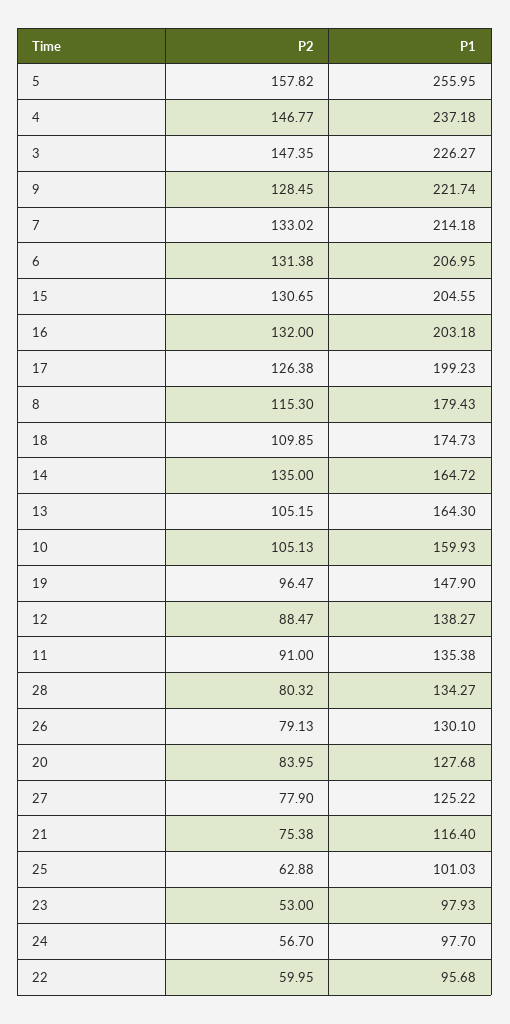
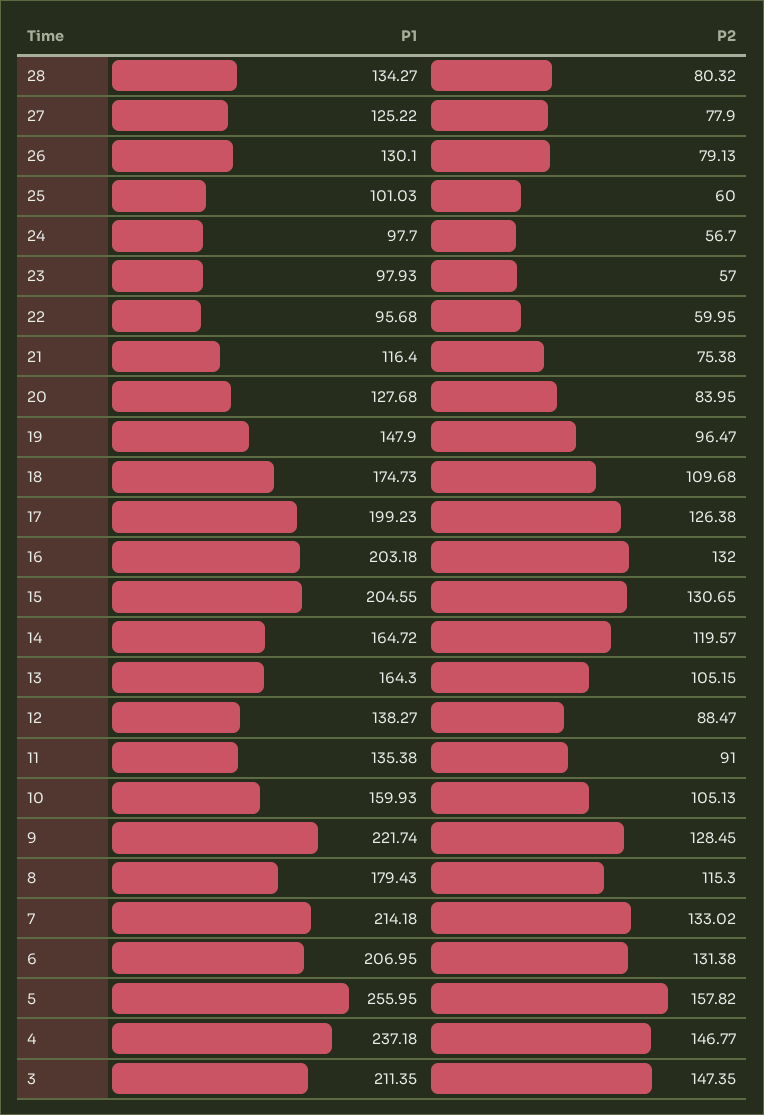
  {
    "P2": {
      "5": 157.82,
      "4": 146.77,
      "3": 147.35,
      "9": 128.45,
      "7": 133.02,
      "6": 131.38,
      "15": 130.65,
      "16": 132,
      "17": 126.38,
      "8": 115.3,
-     "18": 109.85,
+     "18": 109.68,
-     "14": 135,
+     "14": 119.57,
      "13": 105.15,
      "10": 105.13,
      "19": 96.47,
      "12": 88.47,
      "11": 91,
      "28": 80.32,
      "26": 79.13,
      "20": 83.95,
      "27": 77.9,
      "21": 75.38,
-     "25": 62.88,
+     "25": 60,
-     "23": 53,
+     "23": 57,
      "24": 56.7,
      "22": 59.95
    },
    "P1": {
      "5": 255.95,
      "4": 237.18,
-     "3": 226.27,
+     "3": 211.35,
      "9": 221.74,
      "7": 214.18,
      "6": 206.95,
      "15": 204.55,
      "16": 203.18,
      "17": 199.23,
      "8": 179.43,
      "18": 174.73,
      "14": 164.72,
      "13": 164.3,
      "10": 159.93,
      "19": 147.9,
      "12": 138.27,
      "11": 135.38,
      "28": 134.27,
      "26": 130.1,
      "20": 127.68,
      "27": 125.22,
      "21": 116.4,
      "25": 101.03,
      "23": 97.93,
      "24": 97.7,
      "22": 95.68
    }
  }

